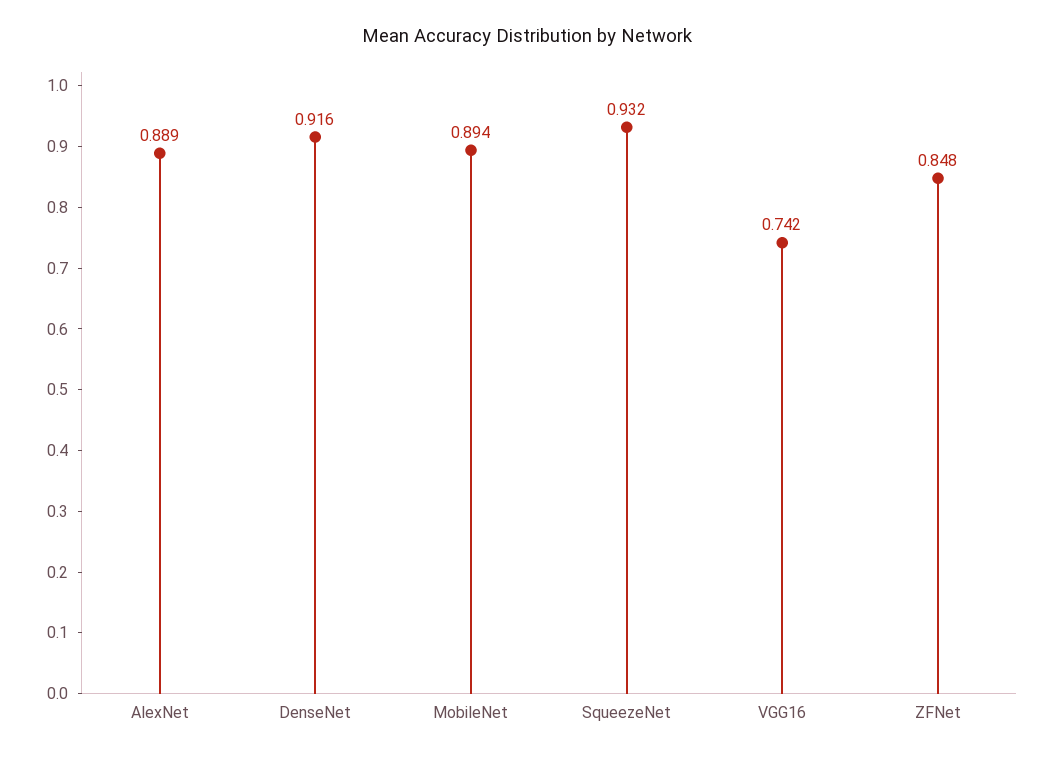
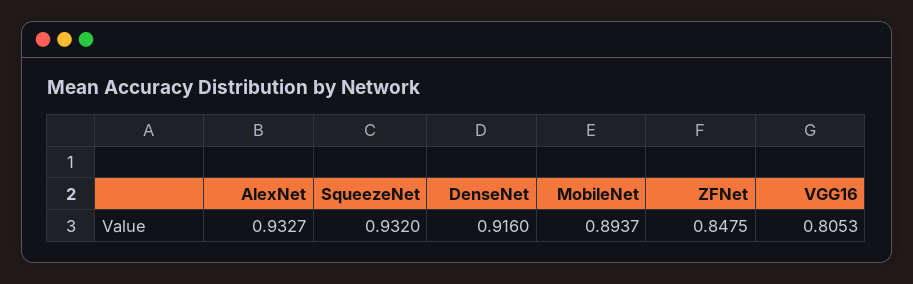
  {
-   "AlexNet": 0.889,
+   "AlexNet": 0.9327,
    "DenseNet": 0.916,
    "MobileNet": 0.8937,
    "SqueezeNet": 0.932,
-   "VGG16": 0.742,
+   "VGG16": 0.8053,
    "ZFNet": 0.8475
  }

